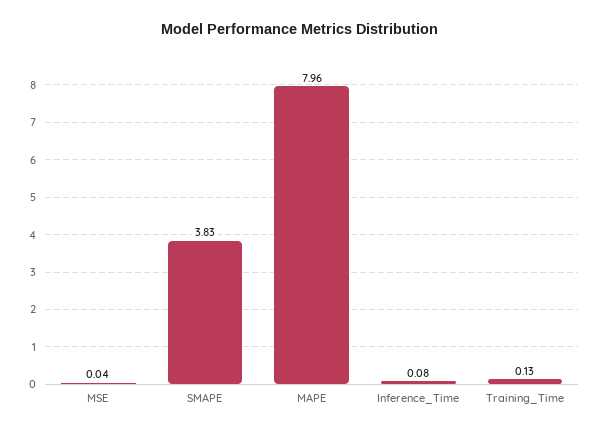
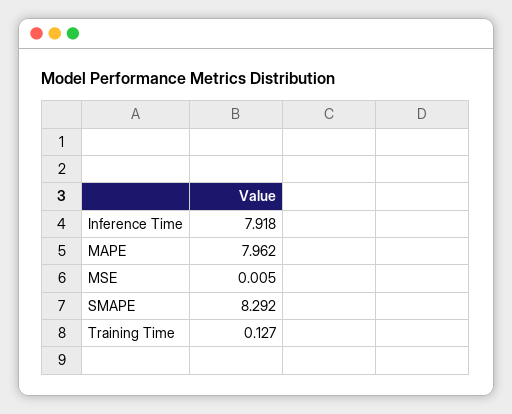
  {
-   "MSE": 0.04,
+   "MSE": 0.005,
-   "SMAPE": 3.83,
+   "SMAPE": 8.292,
    "MAPE": 7.962,
-   "Inference_Time": 0.08,
+   "Inference_Time": 7.918,
    "Training_Time": 0.127
  }

